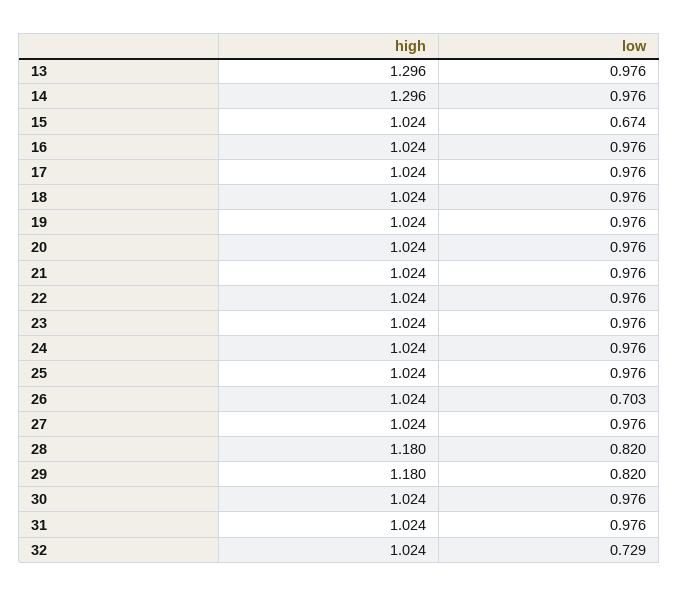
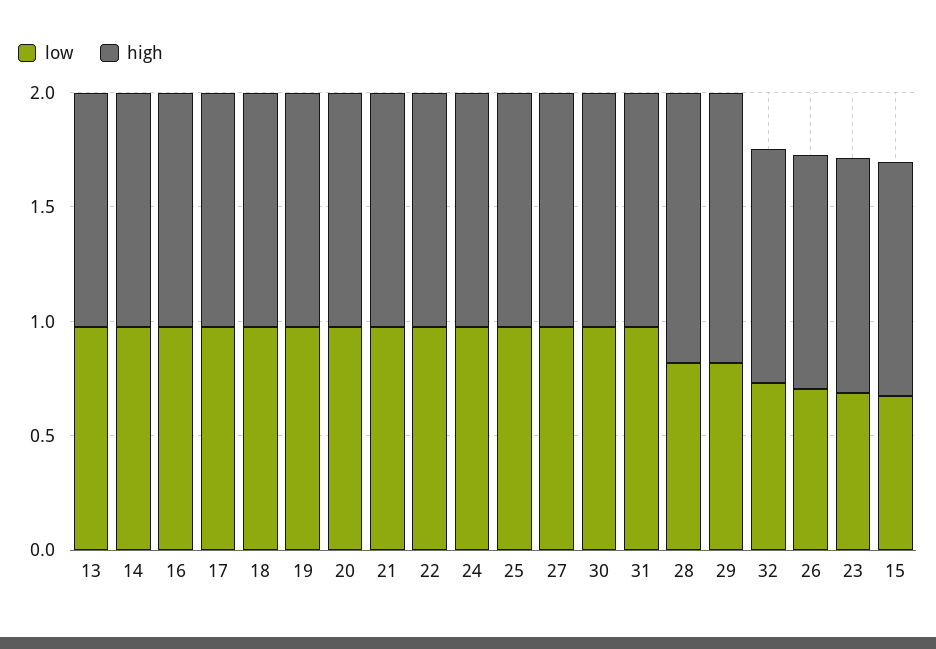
  {
    "high": {
-     "13": 1.296,
+     "13": 1,
-     "14": 1.296,
+     "14": 1,
      "15": 1.024,
      "16": 1.024,
      "17": 1.024,
      "18": 1.024,
      "19": 1.024,
      "20": 1.024,
      "21": 1.024,
      "22": 1.024,
      "23": 1.024,
      "24": 1.024,
      "25": 1.024,
      "26": 1.024,
      "27": 1.024,
      "28": 1.18,
      "29": 1.18,
      "30": 1.024,
      "31": 1.024,
      "32": 1.024
    },
    "low": {
      "13": 0.976,
      "14": 0.976,
      "15": 0.674,
      "16": 0.976,
      "17": 0.976,
      "18": 0.976,
      "19": 0.976,
      "20": 0.976,
      "21": 0.976,
      "22": 0.976,
-     "23": 0.976,
+     "23": 0.7,
      "24": 0.976,
      "25": 0.976,
      "26": 0.703,
      "27": 0.976,
      "28": 0.82,
      "29": 0.82,
      "30": 0.976,
      "31": 0.976,
      "32": 0.729
    }
  }

